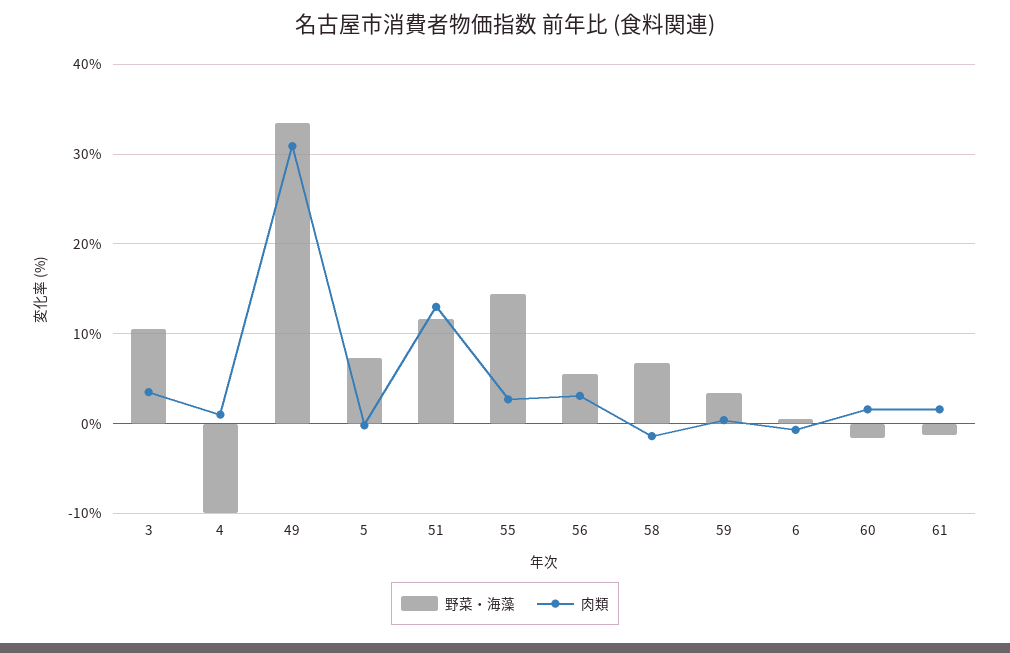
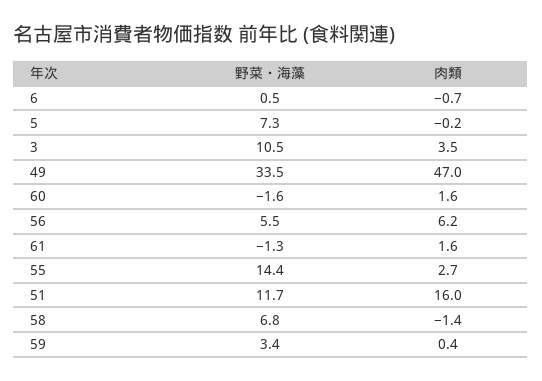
  {
    "野菜・海藻": {
      "3": 10.5,
-     "4": -10,
      "49": 33.5,
      "5": 7.3,
      "51": 11.7,
      "55": 14.4,
      "56": 5.5,
      "58": 6.8,
      "59": 3.4,
      "6": 0.5,
      "60": -1.6,
      "61": -1.3
    },
    "肉類": {
      "3": 3.5,
-     "4": 1,
-     "49": 31,
+     "49": 47,
      "5": -0.2,
-     "51": 13,
+     "51": 16,
      "55": 2.7,
-     "56": 3,
+     "56": 6.2,
      "58": -1.4,
      "59": 0.4,
      "6": -0.7,
      "60": 1.6,
      "61": 1.6
    }
  }

